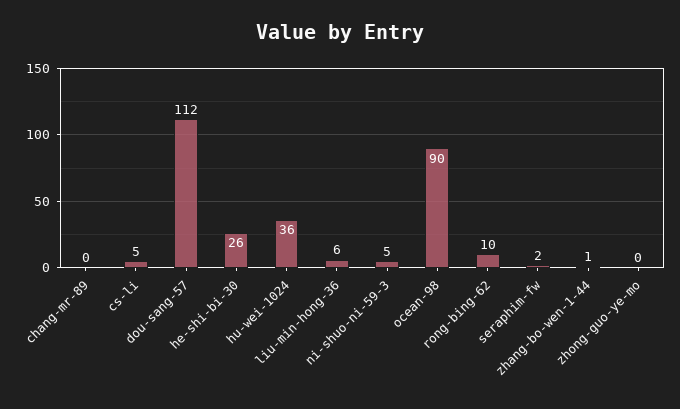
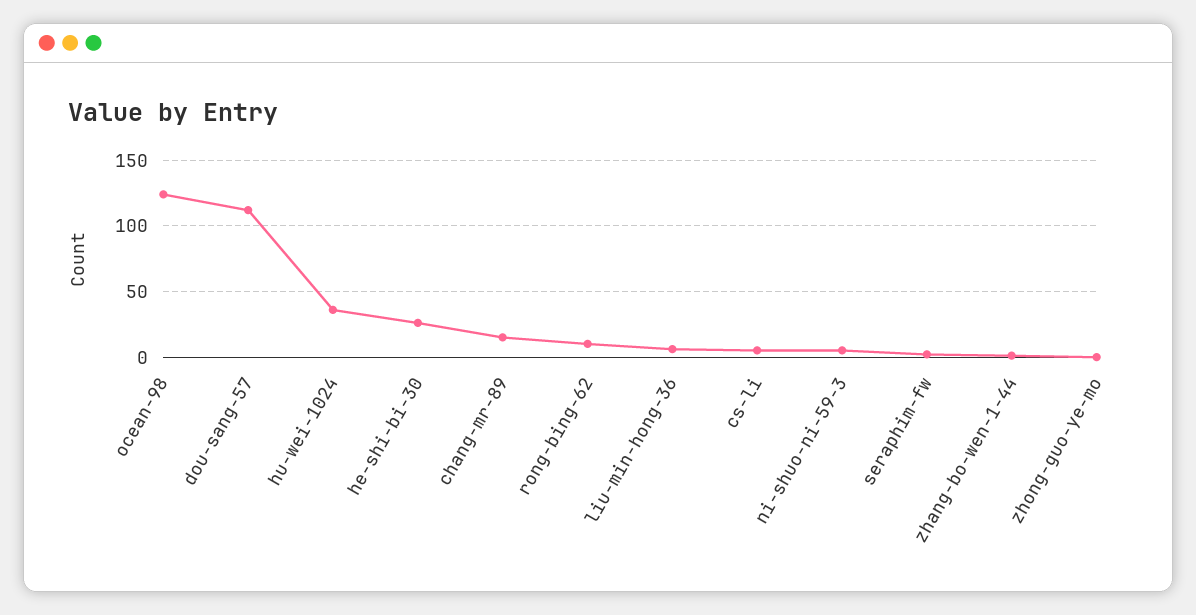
  {
-   "chang-mr-89": 0,
+   "chang-mr-89": 15,
    "cs-li": 5,
    "dou-sang-57": 112,
    "he-shi-bi-30": 26,
    "hu-wei-1024": 36,
    "liu-min-hong-36": 6,
    "ni-shuo-ni-59-3": 5,
-   "ocean-98": 90,
+   "ocean-98": 125,
    "rong-bing-62": 10,
    "seraphim-fw": 2,
    "zhang-bo-wen-1-44": 1,
    "zhong-guo-ye-mo": 0
  }

